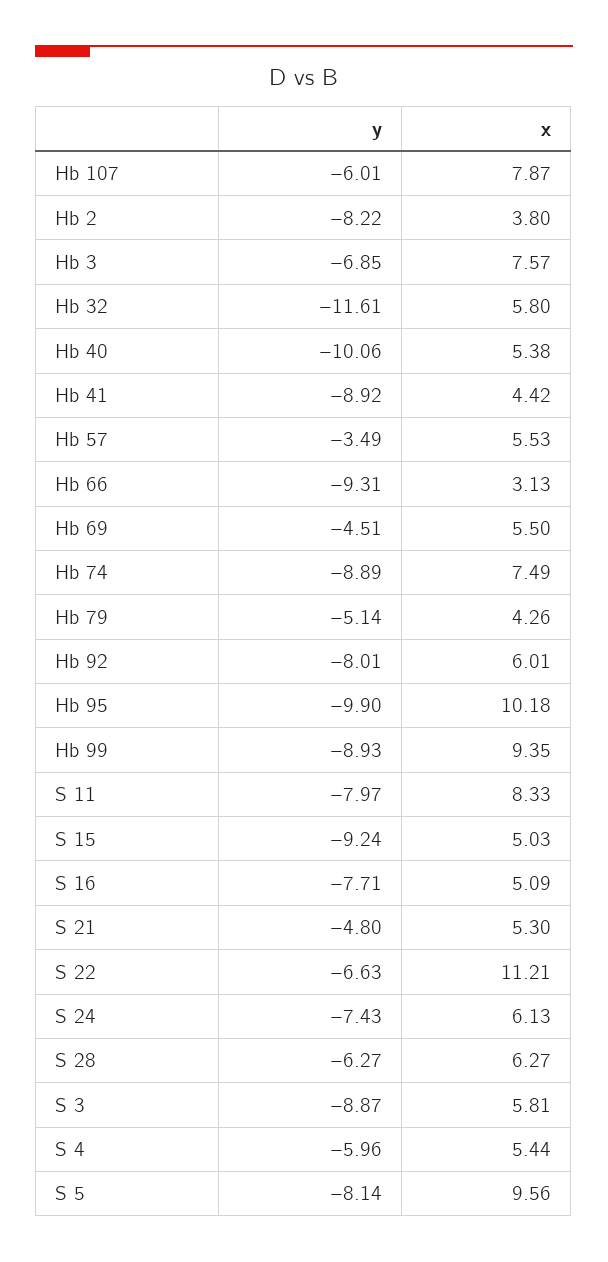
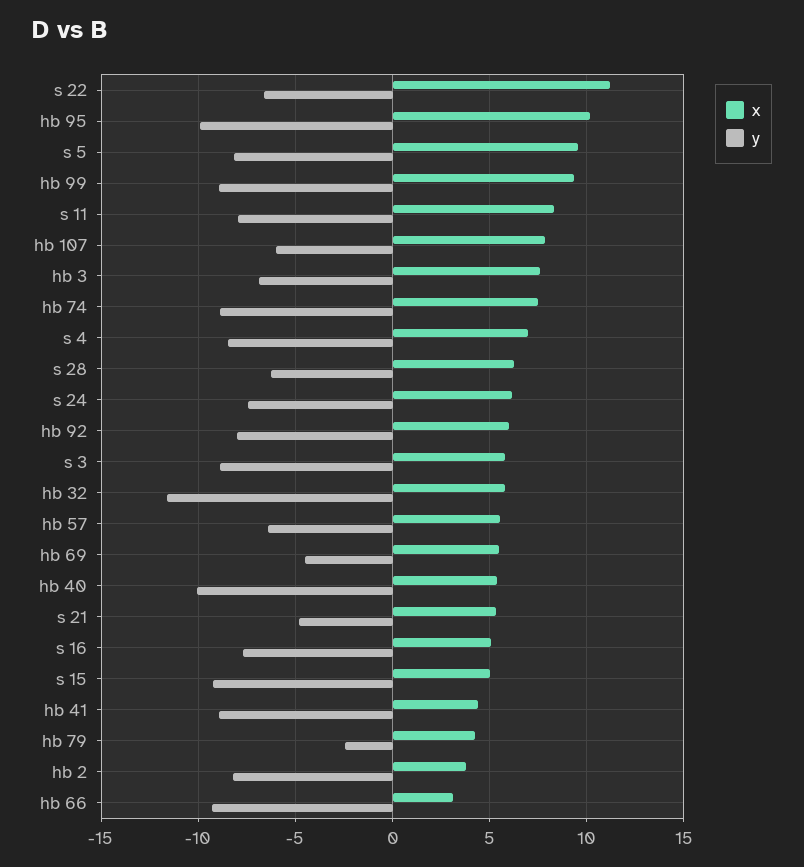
  {
    "y": {
      "Hb 107": -6.01,
      "Hb 2": -8.22,
      "Hb 3": -6.85,
      "Hb 32": -11.61,
      "Hb 40": -10.06,
      "Hb 41": -8.92,
-     "Hb 57": -3.49,
+     "Hb 57": -6.5,
      "Hb 66": -9.31,
      "Hb 69": -4.51,
      "Hb 74": -8.89,
-     "Hb 79": -5.14,
+     "Hb 79": -2.5,
      "Hb 92": -8.01,
      "Hb 95": -9.9,
      "Hb 99": -8.93,
      "S 11": -7.97,
      "S 15": -9.24,
      "S 16": -7.71,
      "S 21": -4.8,
      "S 22": -6.63,
      "S 24": -7.43,
      "S 28": -6.27,
      "S 3": -8.87,
-     "S 4": -5.96,
+     "S 4": -8.5,
      "S 5": -8.14
    },
    "x": {
      "Hb 107": 7.87,
      "Hb 2": 3.8,
      "Hb 3": 7.57,
      "Hb 32": 5.8,
      "Hb 40": 5.38,
      "Hb 41": 4.42,
      "Hb 57": 5.53,
      "Hb 66": 3.13,
      "Hb 69": 5.5,
      "Hb 74": 7.49,
      "Hb 79": 4.26,
      "Hb 92": 6.01,
      "Hb 95": 10.18,
      "Hb 99": 9.35,
      "S 11": 8.33,
      "S 15": 5.03,
      "S 16": 5.09,
      "S 21": 5.3,
      "S 22": 11.21,
      "S 24": 6.13,
      "S 28": 6.27,
      "S 3": 5.81,
-     "S 4": 5.44,
+     "S 4": 7,
      "S 5": 9.56
    }
  }

